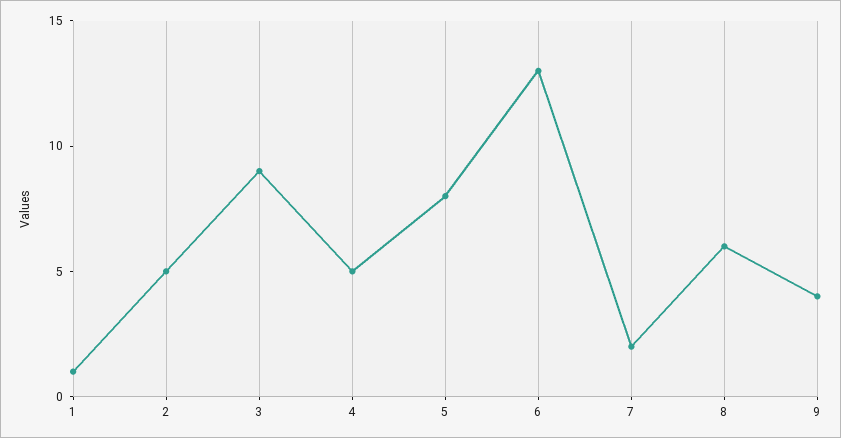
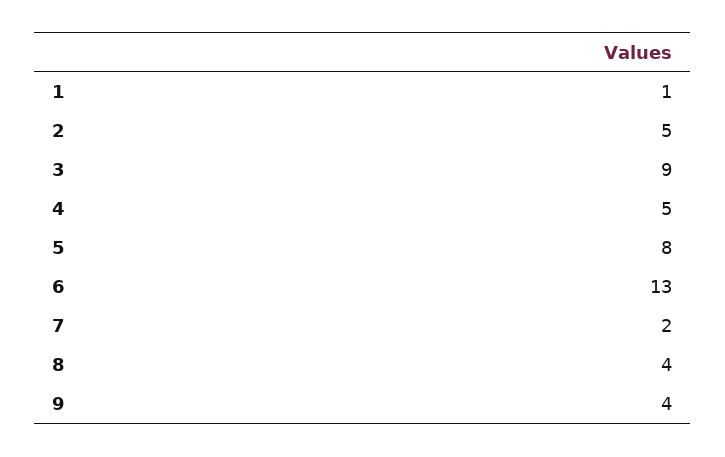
  {
    "1": 1,
    "2": 5,
    "3": 9,
    "4": 5,
    "5": 8,
    "6": 13,
    "7": 2,
-   "8": 6,
+   "8": 4,
    "9": 4
  }

